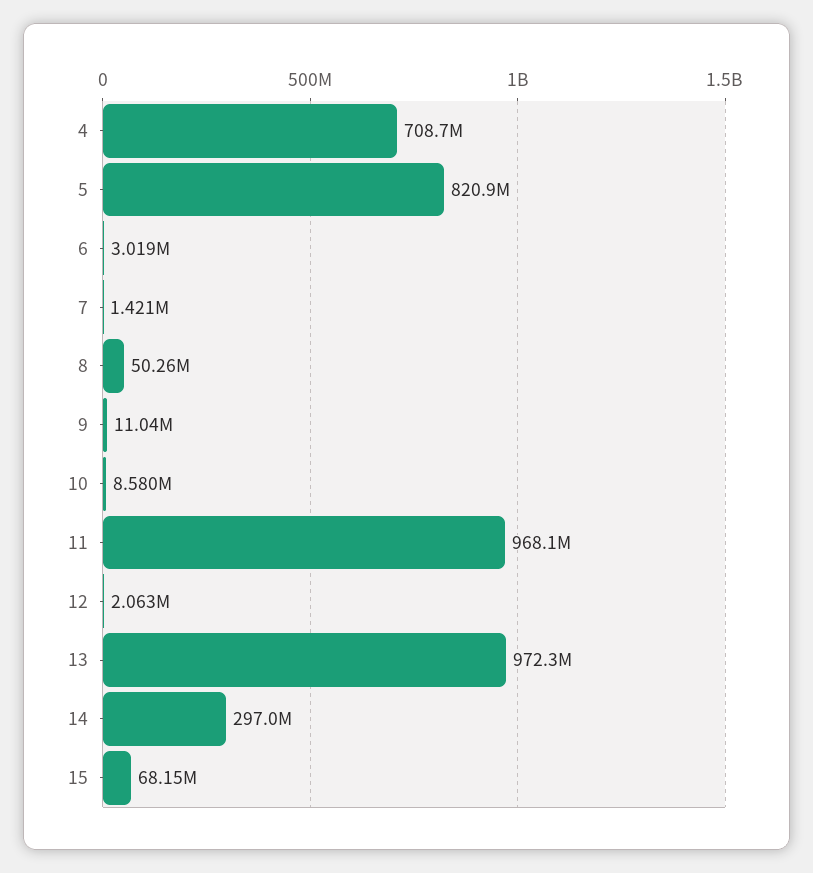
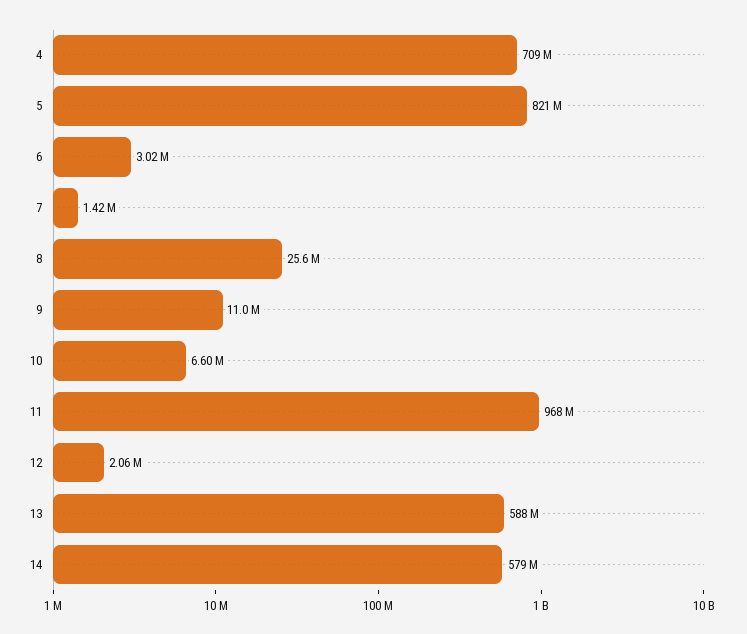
  {
    "4": 708700000,
    "5": 820900000,
    "6": 3019000,
    "7": 1421000,
-   "8": 50260000,
+   "8": 25600000,
    "9": 11040000,
-   "10": 8580000,
+   "10": 6600000,
    "11": 968100000,
    "12": 2063000,
-   "13": 972300000,
+   "13": 588000000,
-   "14": 297000000,
+   "14": 579000000
-   "15": 68150000
  }

